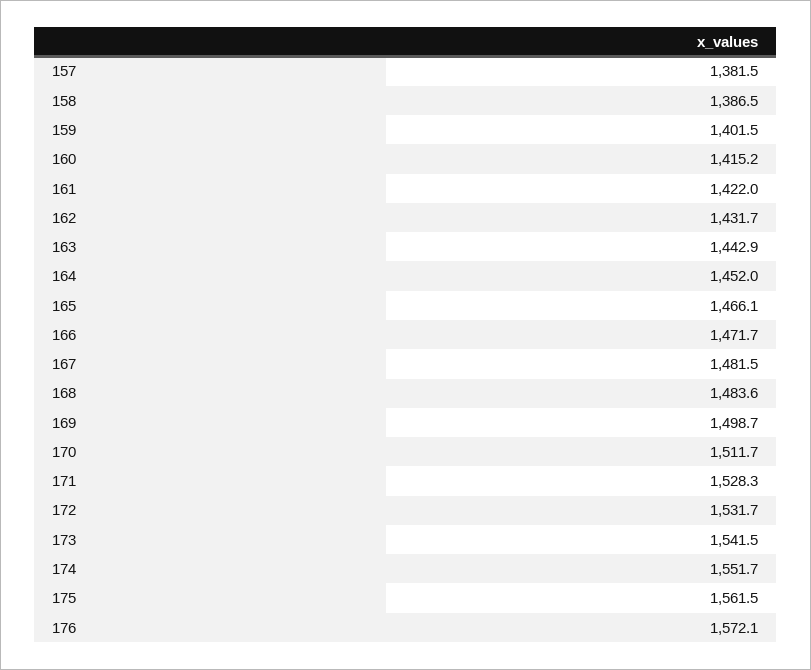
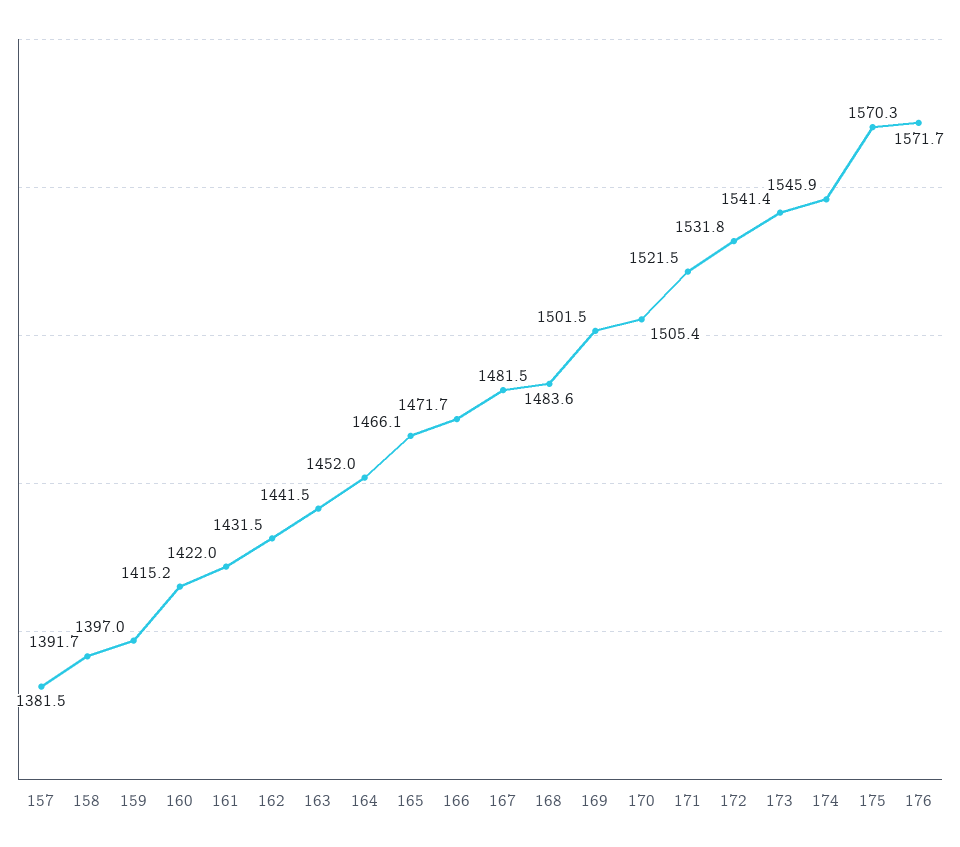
  {
    "157": 1381.5,
-   "158": 1386.5,
+   "158": 1391.7,
-   "159": 1401.5,
+   "159": 1397,
    "160": 1415.2,
    "161": 1422,
-   "162": 1431.7,
+   "162": 1431.5,
-   "163": 1442.9,
+   "163": 1441.5,
    "164": 1452,
    "165": 1466.1,
    "166": 1471.7,
    "167": 1481.5,
    "168": 1483.6,
-   "169": 1498.7,
+   "169": 1501.5,
-   "170": 1511.7,
+   "170": 1505.4,
-   "171": 1528.3,
+   "171": 1521.5,
-   "172": 1531.7,
+   "172": 1531.8,
-   "173": 1541.5,
+   "173": 1541.4,
-   "174": 1551.7,
+   "174": 1545.9,
-   "175": 1561.5,
+   "175": 1570.3,
-   "176": 1572.1
+   "176": 1571.7
  }

